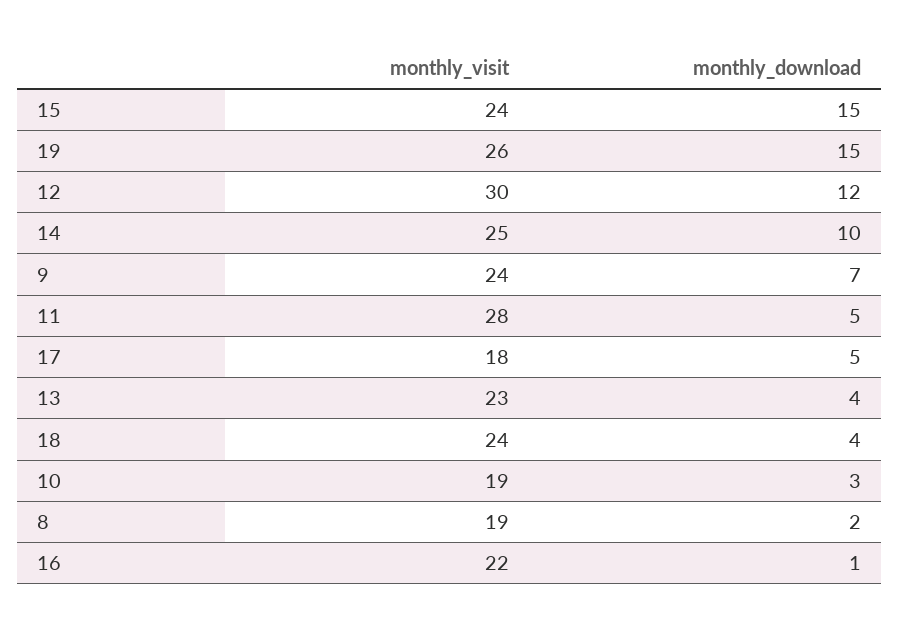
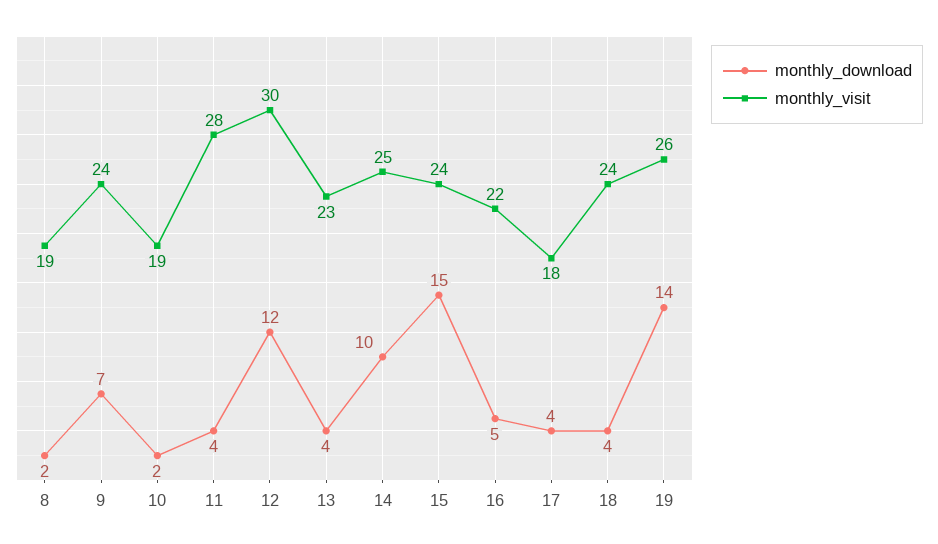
  {
    "monthly_visit": {
      "15": 24,
      "19": 26,
      "12": 30,
      "14": 25,
      "9": 24,
      "11": 28,
      "17": 18,
      "13": 23,
      "18": 24,
      "10": 19,
      "8": 19,
      "16": 22
    },
    "monthly_download": {
      "15": 15,
-     "19": 15,
+     "19": 14,
      "12": 12,
      "14": 10,
      "9": 7,
-     "11": 5,
+     "11": 4,
-     "17": 5,
+     "17": 4,
      "13": 4,
      "18": 4,
-     "10": 3,
+     "10": 2,
      "8": 2,
-     "16": 1
+     "16": 5
    }
  }

